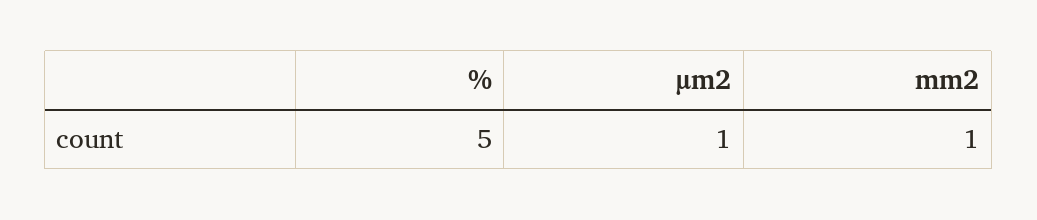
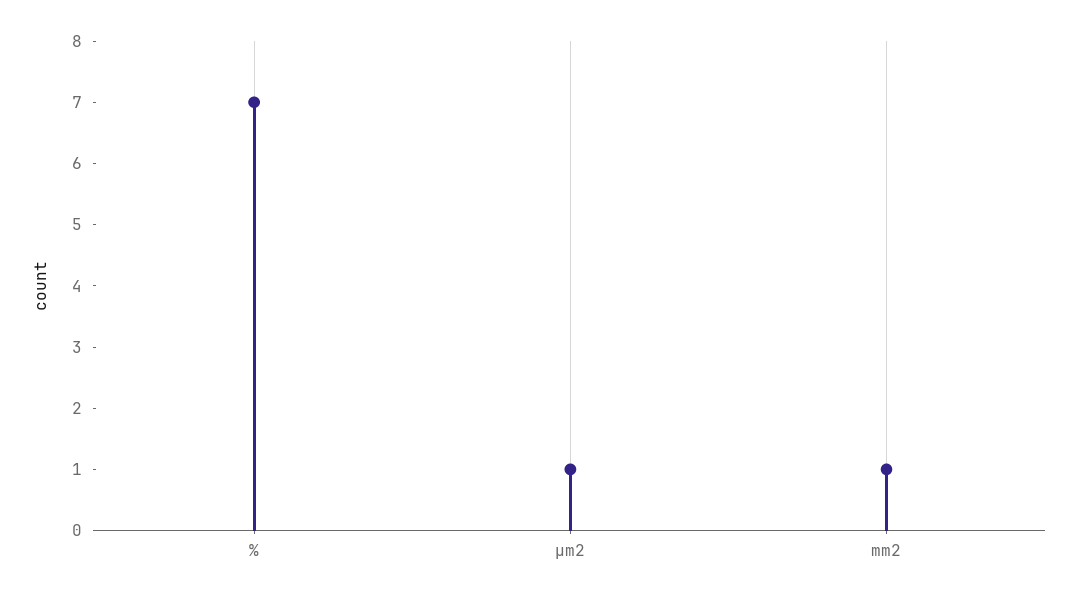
  {
-   "%": 5,
+   "%": 7,
    "µm2": 1,
    "mm2": 1
  }

